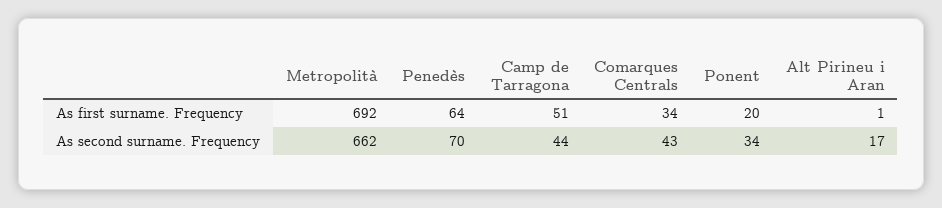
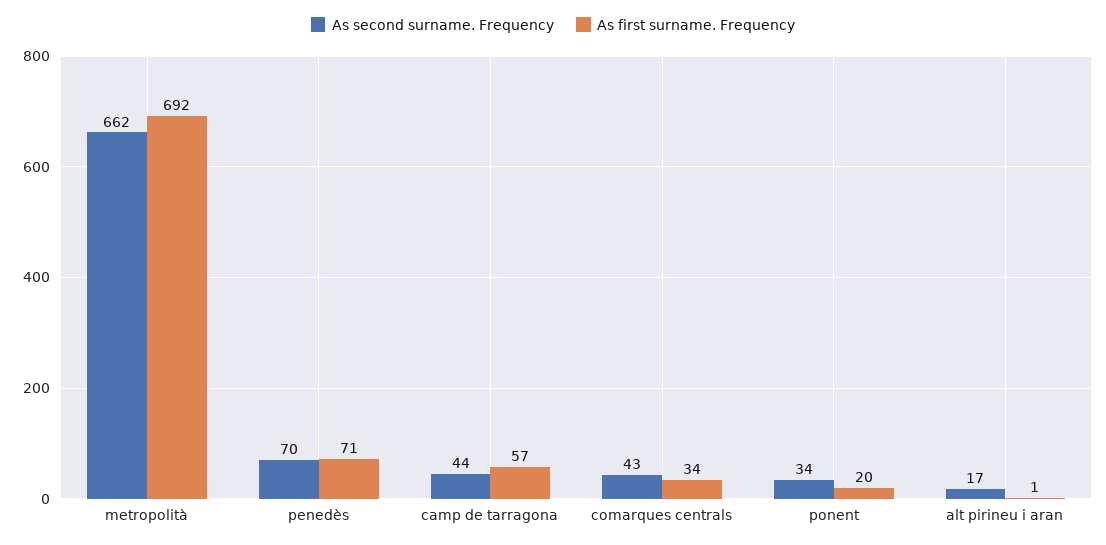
  {
    "As first surname. Frequency": {
      "Metropolità": 692,
-     "Penedès": 64,
+     "Penedès": 71,
-     "Camp de Tarragona": 51,
+     "Camp de Tarragona": 57,
      "Comarques Centrals": 34,
      "Ponent": 20,
      "Alt Pirineu i Aran": 1
    },
    "As second surname. Frequency": {
      "Metropolità": 662,
      "Penedès": 70,
      "Camp de Tarragona": 44,
      "Comarques Centrals": 43,
      "Ponent": 34,
      "Alt Pirineu i Aran": 17
    }
  }

